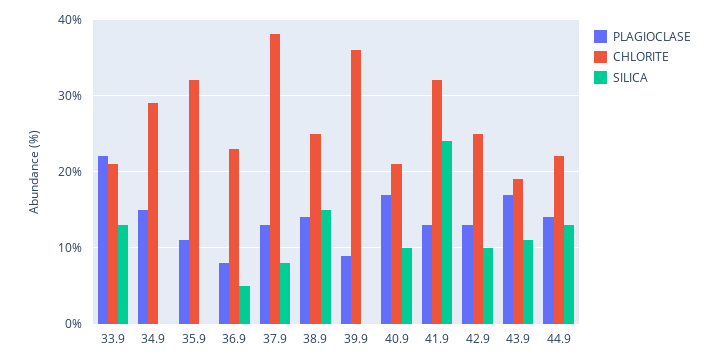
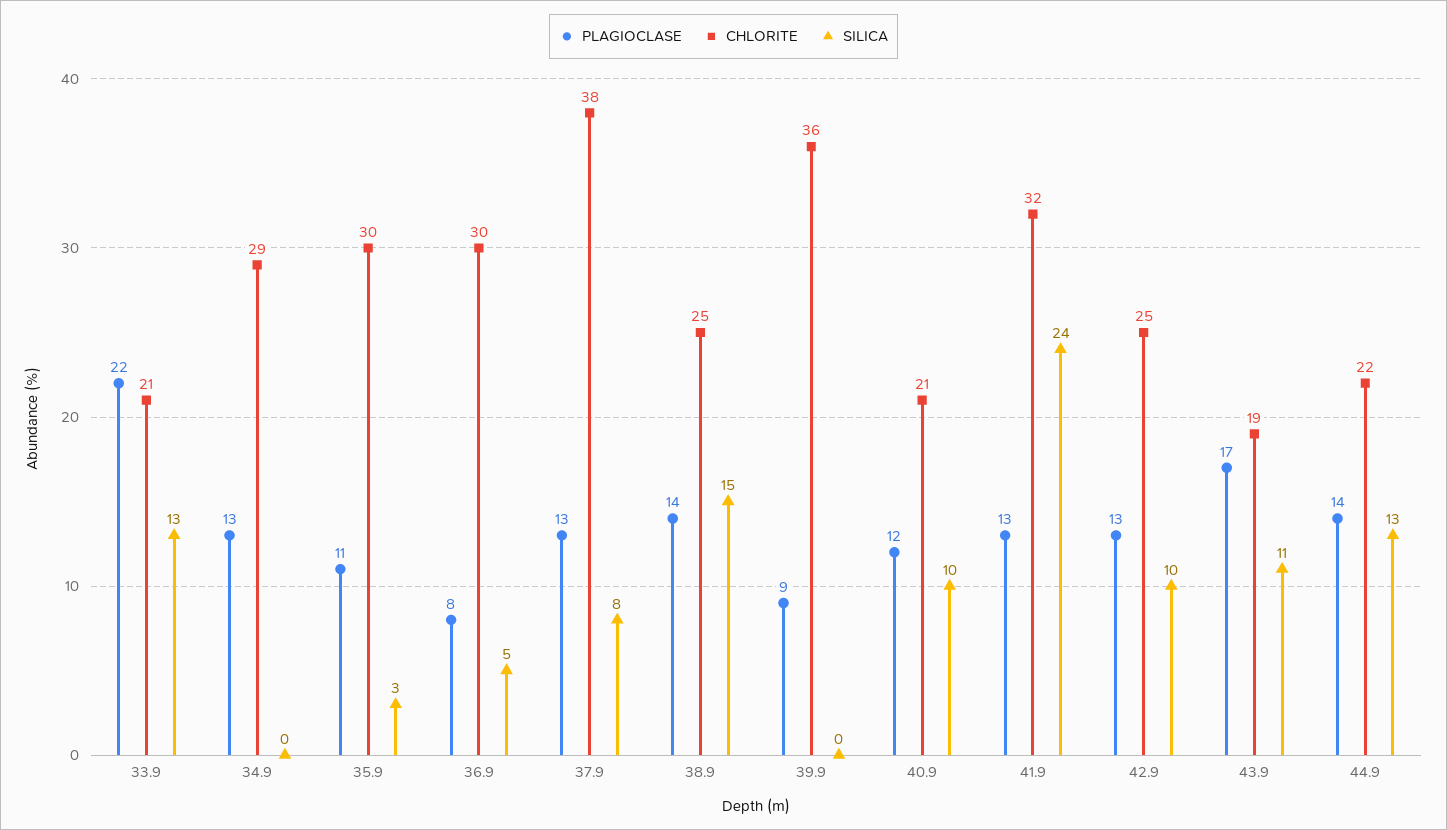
  {
    "PLAGIOCLASE": {
      "33.9": 22,
-     "34.9": 15,
+     "34.9": 13,
      "35.9": 11,
      "36.9": 8,
      "37.9": 13,
      "38.9": 14,
      "39.9": 9,
-     "40.9": 17,
+     "40.9": 12,
      "41.9": 13,
      "42.9": 13,
      "43.9": 17,
      "44.9": 14
    },
    "CHLORITE": {
      "33.9": 21,
      "34.9": 29,
-     "35.9": 32,
+     "35.9": 30,
-     "36.9": 23,
+     "36.9": 30,
      "37.9": 38,
      "38.9": 25,
      "39.9": 36,
      "40.9": 21,
      "41.9": 32,
      "42.9": 25,
      "43.9": 19,
      "44.9": 22
    },
    "SILICA": {
      "33.9": 13,
      "34.9": 0,
-     "35.9": 0,
+     "35.9": 3,
      "36.9": 5,
      "37.9": 8,
      "38.9": 15,
      "39.9": 0,
      "40.9": 10,
      "41.9": 24,
      "42.9": 10,
      "43.9": 11,
      "44.9": 13
    }
  }

